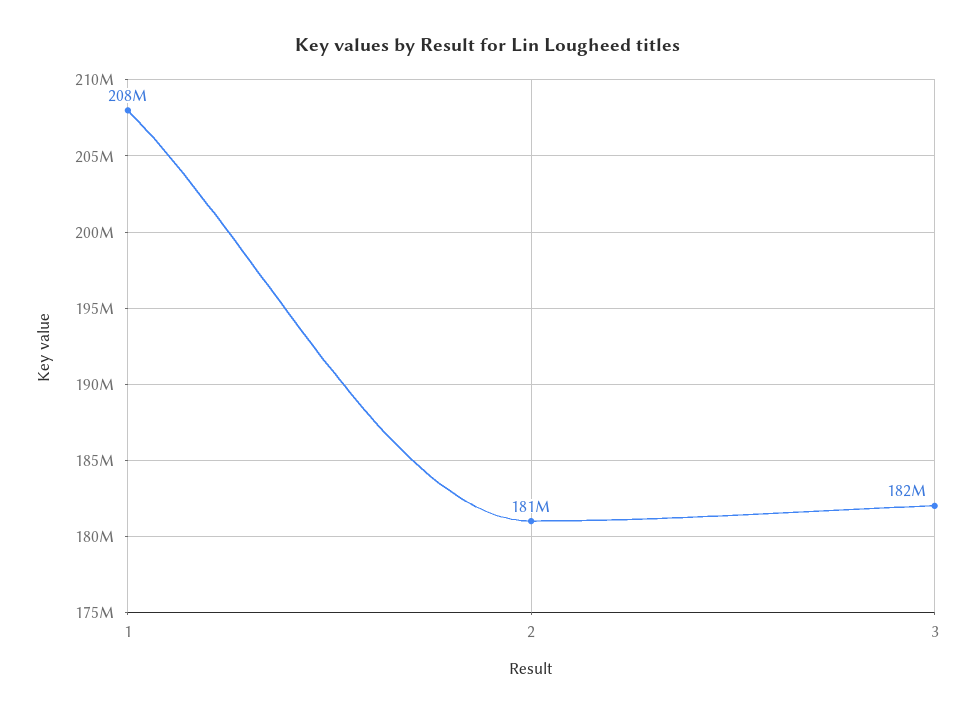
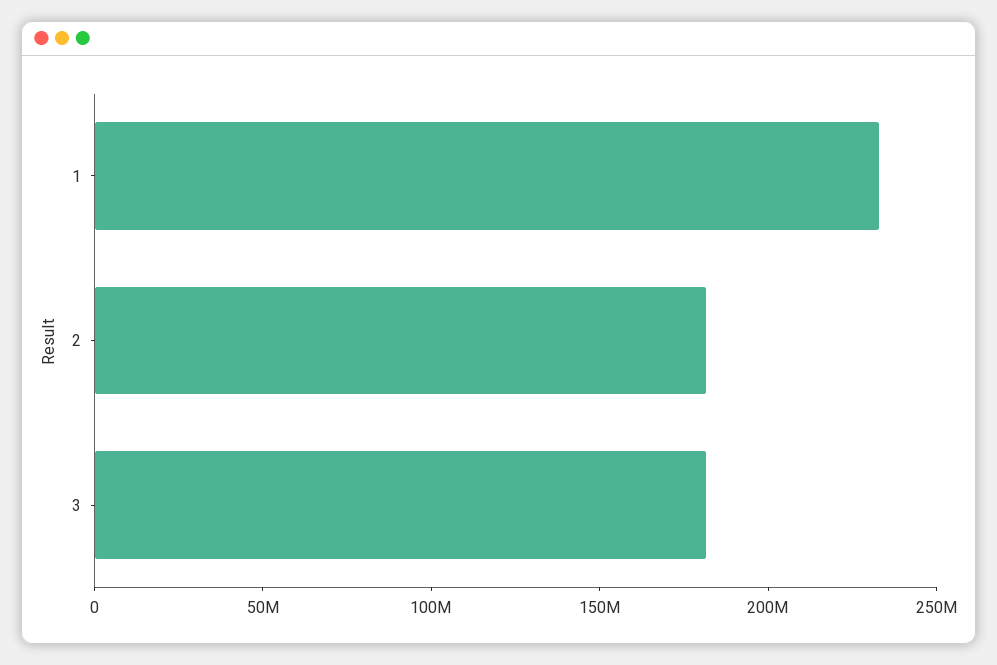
  {
-   "1": 208000000,
+   "1": 230000000,
    "2": 181000000,
    "3": 182000000
  }

